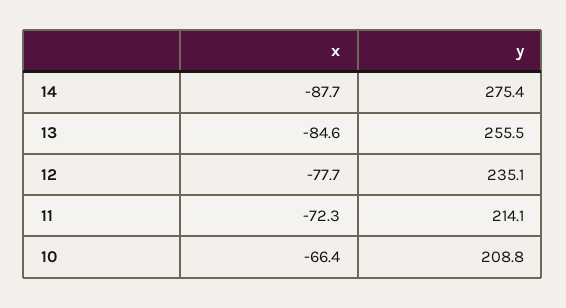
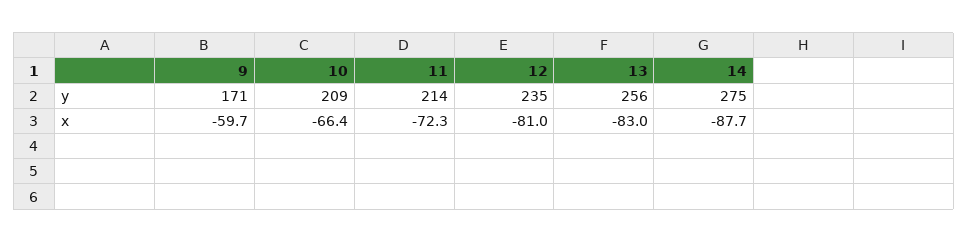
  {
    "x": {
      "14": -87.7,
-     "13": -84.6,
+     "13": -83,
-     "12": -77.7,
+     "12": -81,
      "11": -72.3,
-     "10": -66.4
+     "10": -66.4,
+     "9": -59.7
    },
    "y": {
      "14": 275.4,
      "13": 255.5,
      "12": 235.1,
      "11": 214.1,
-     "10": 208.8
+     "10": 208.8,
+     "9": 171
    }
  }

